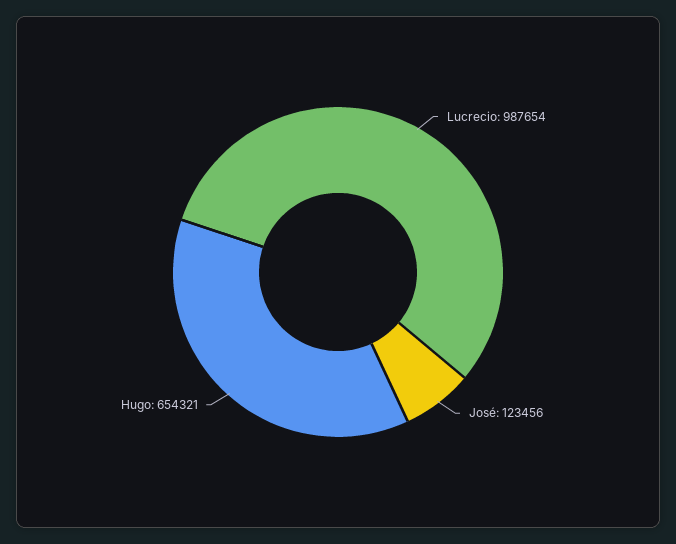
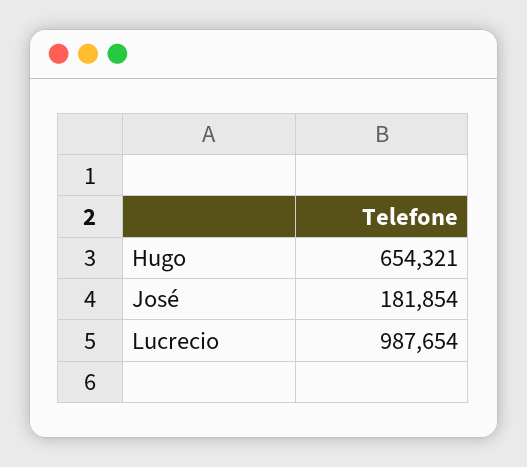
  {
    "Lucrecio": 987654,
-   "José": 123456,
+   "José": 181854,
    "Hugo": 654321
  }

